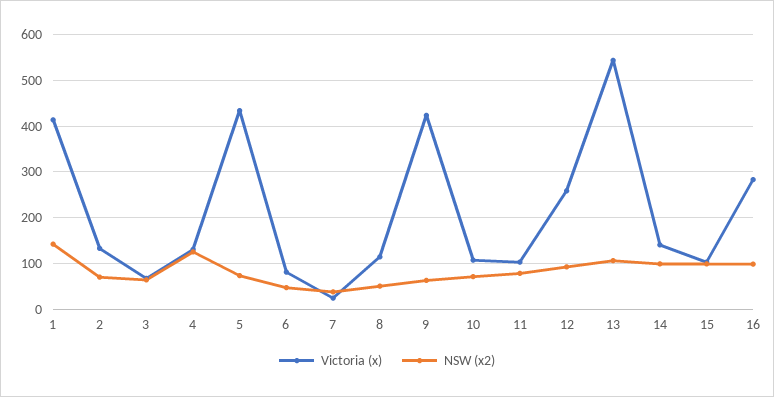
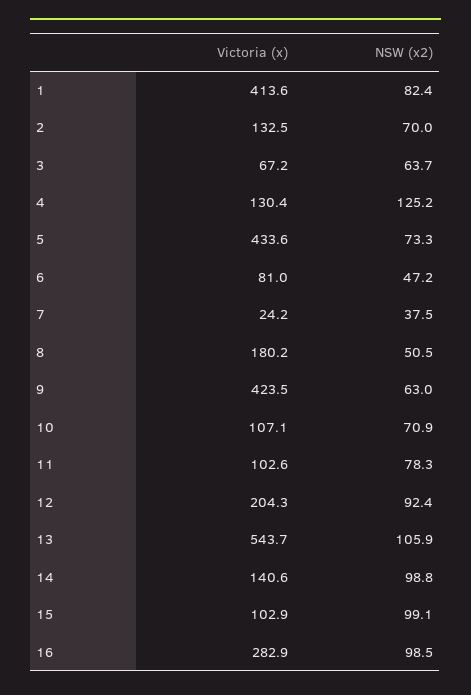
  {
    "Victoria (x)": {
      "1": 413.6,
      "2": 132.5,
      "3": 67.2,
      "4": 130.4,
      "5": 433.6,
      "6": 81,
      "7": 24.2,
-     "8": 120,
+     "8": 180.2,
      "9": 423.5,
      "10": 107.1,
      "11": 102.6,
-     "12": 260,
+     "12": 204.3,
      "13": 543.7,
      "14": 140.6,
      "15": 102.9,
      "16": 282.9
    },
    "NSW (x2)": {
-     "1": 140,
+     "1": 82.4,
      "2": 70,
      "3": 63.7,
      "4": 125.2,
      "5": 73.3,
      "6": 47.2,
      "7": 37.5,
      "8": 50.5,
      "9": 63,
      "10": 70.9,
      "11": 78.3,
      "12": 92.4,
      "13": 105.9,
      "14": 98.8,
      "15": 99.1,
      "16": 98.5
    }
  }

